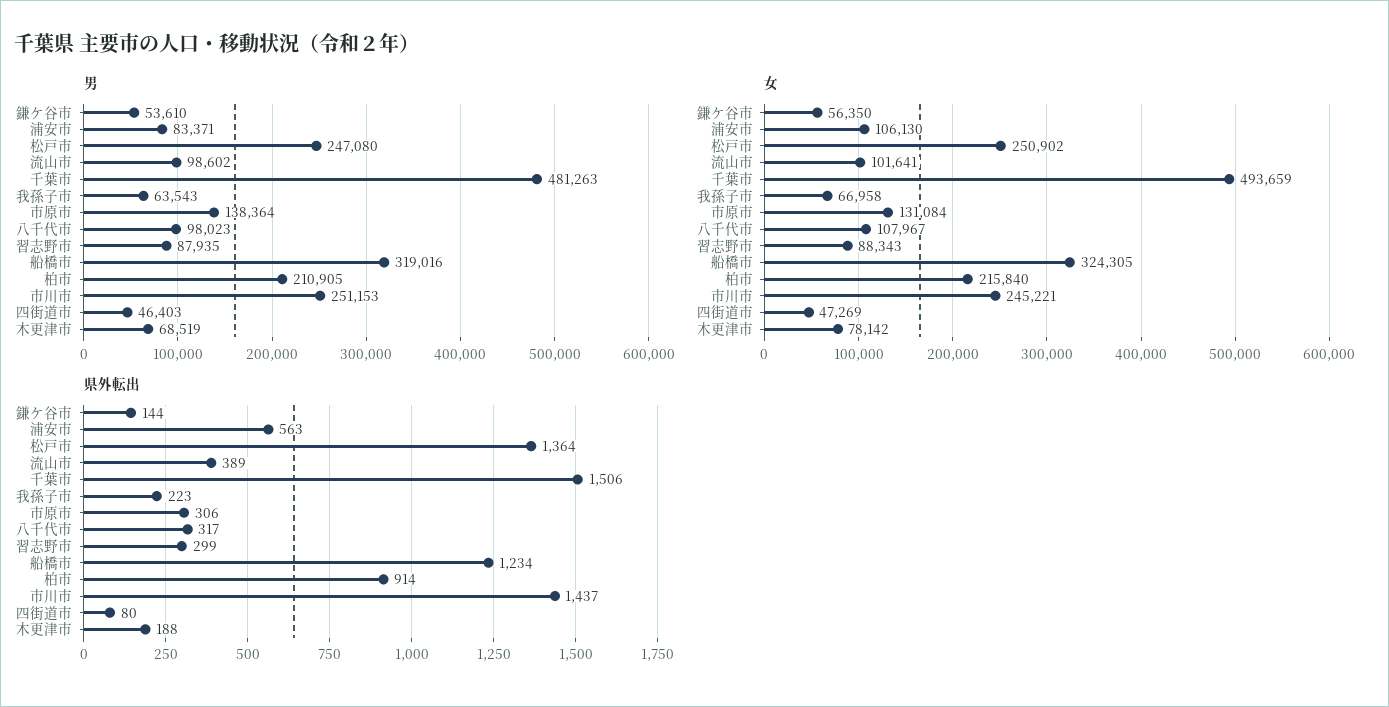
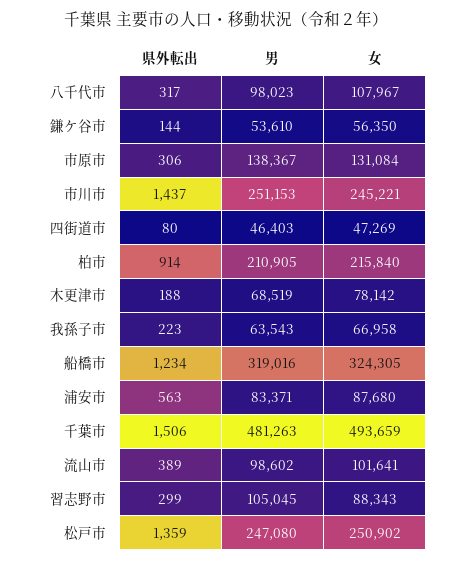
  {
    "男": {
      "鎌ケ谷市": 53610,
      "浦安市": 83371,
      "松戸市": 247080,
      "流山市": 98602,
      "千葉市": 481263,
      "我孫子市": 63543,
-     "市原市": 138364,
+     "市原市": 138367,
      "八千代市": 98023,
-     "習志野市": 87935,
+     "習志野市": 105045,
      "船橋市": 319016,
      "柏市": 210905,
      "市川市": 251153,
      "四街道市": 46403,
      "木更津市": 68519
    },
    "女": {
      "鎌ケ谷市": 56350,
-     "浦安市": 106130,
+     "浦安市": 87680,
      "松戸市": 250902,
      "流山市": 101641,
      "千葉市": 493659,
      "我孫子市": 66958,
      "市原市": 131084,
      "八千代市": 107967,
      "習志野市": 88343,
      "船橋市": 324305,
      "柏市": 215840,
      "市川市": 245221,
      "四街道市": 47269,
      "木更津市": 78142
    },
    "県外転出": {
      "鎌ケ谷市": 144,
      "浦安市": 563,
-     "松戸市": 1364,
+     "松戸市": 1359,
      "流山市": 389,
      "千葉市": 1506,
      "我孫子市": 223,
      "市原市": 306,
      "八千代市": 317,
      "習志野市": 299,
      "船橋市": 1234,
      "柏市": 914,
      "市川市": 1437,
      "四街道市": 80,
      "木更津市": 188
    }
  }

